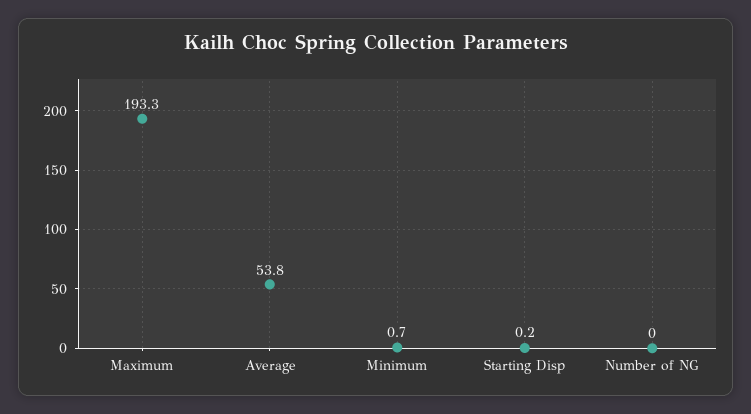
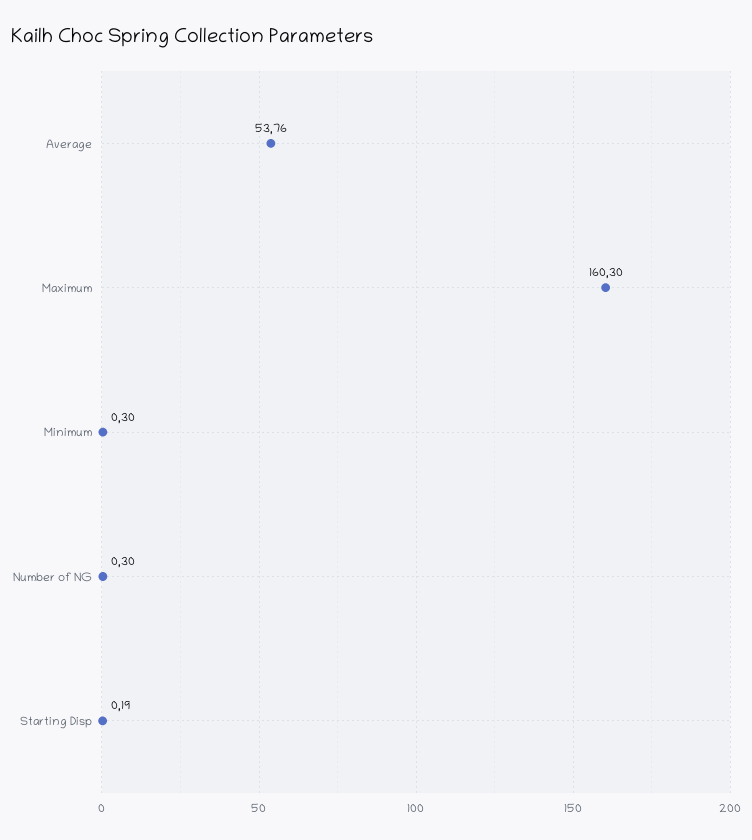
  {
-   "Maximum": 193.3,
+   "Maximum": 160.3,
    "Average": 53.76,
-   "Minimum": 0.7,
+   "Minimum": 0.3,
    "Starting Disp": 0.19,
-   "Number of NG": 0
+   "Number of NG": 0.3
  }

